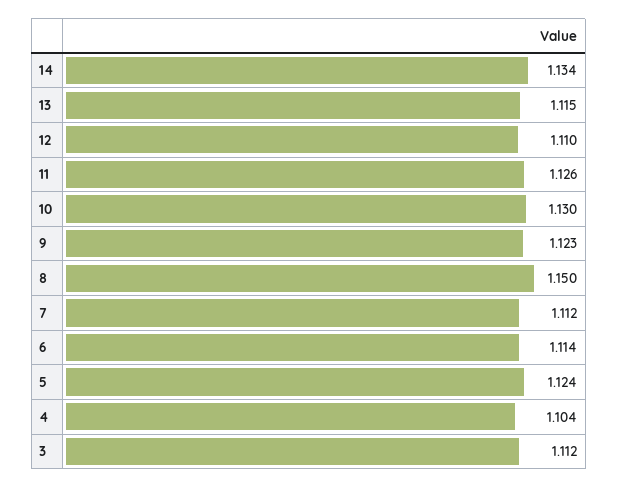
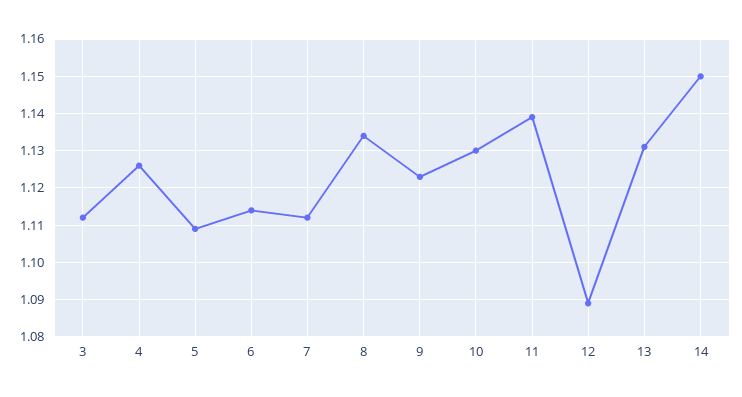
  {
-   "14": 1.134,
+   "14": 1.15,
-   "13": 1.115,
+   "13": 1.13,
-   "12": 1.11,
+   "12": 1.09,
-   "11": 1.126,
+   "11": 1.14,
    "10": 1.13,
    "9": 1.123,
-   "8": 1.15,
+   "8": 1.135,
    "7": 1.112,
    "6": 1.114,
-   "5": 1.124,
+   "5": 1.11,
-   "4": 1.104,
+   "4": 1.125,
    "3": 1.112
  }

